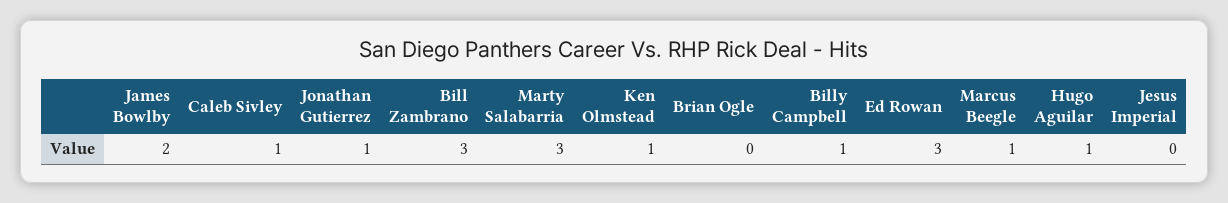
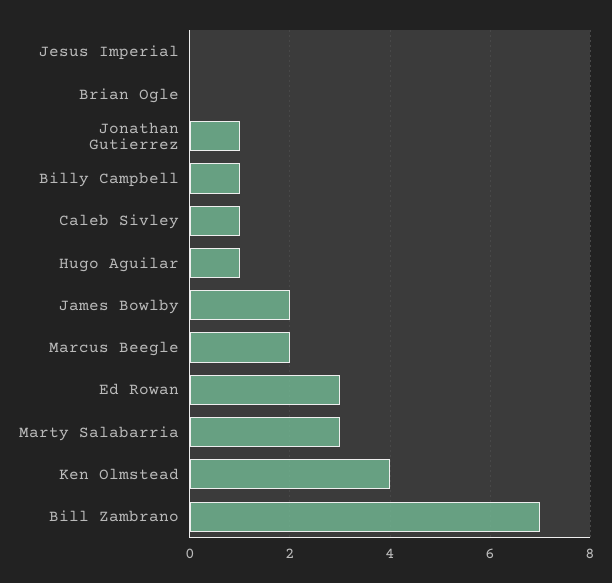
  {
    "James Bowlby": 2,
    "Caleb Sivley": 1,
    "Jonathan Gutierrez": 1,
-   "Bill Zambrano": 3,
+   "Bill Zambrano": 7,
    "Marty Salabarria": 3,
-   "Ken Olmstead": 1,
+   "Ken Olmstead": 4,
    "Brian Ogle": 0,
    "Billy Campbell": 1,
    "Ed Rowan": 3,
-   "Marcus Beegle": 1,
+   "Marcus Beegle": 2,
    "Hugo Aguilar": 1,
    "Jesus Imperial": 0
  }

